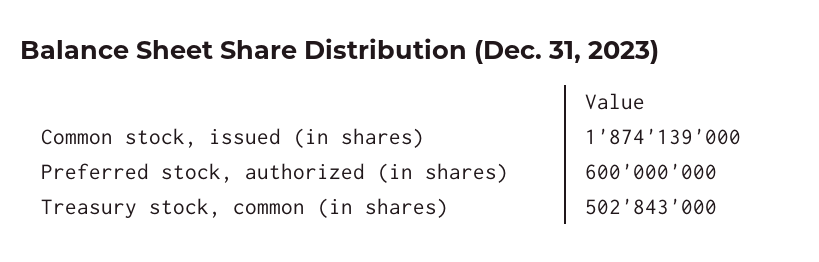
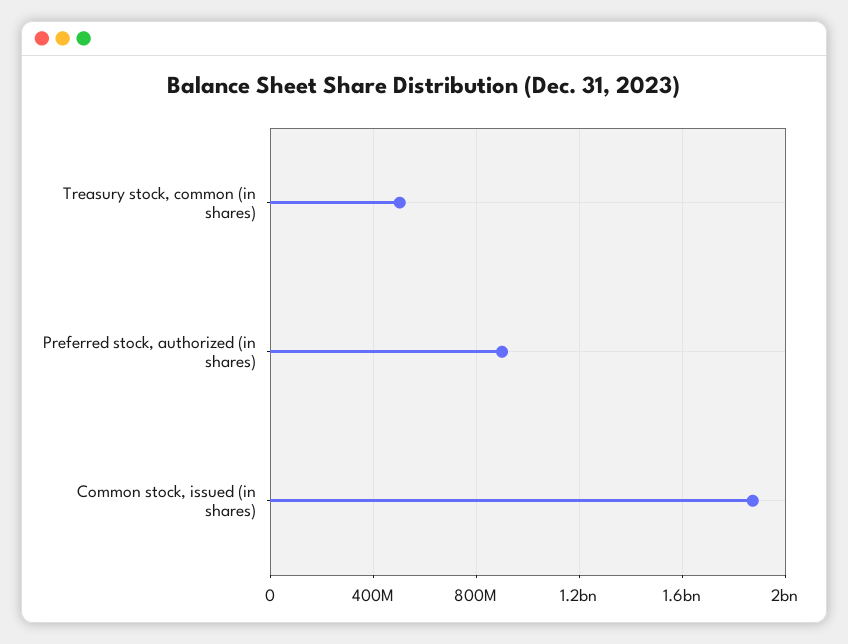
  {
    "Common stock, issued (in shares)": 1874139000,
-   "Preferred stock, authorized (in shares)": 600000000,
+   "Preferred stock, authorized (in shares)": 900000000,
    "Treasury stock, common (in shares)": 502843000
  }

